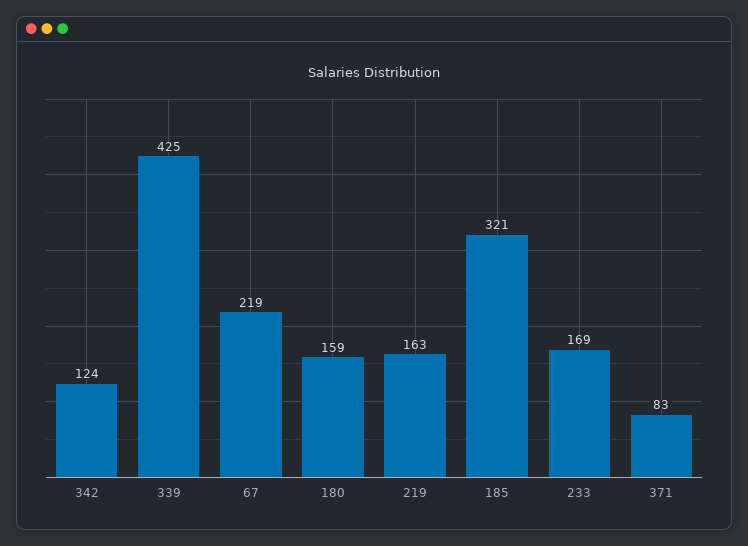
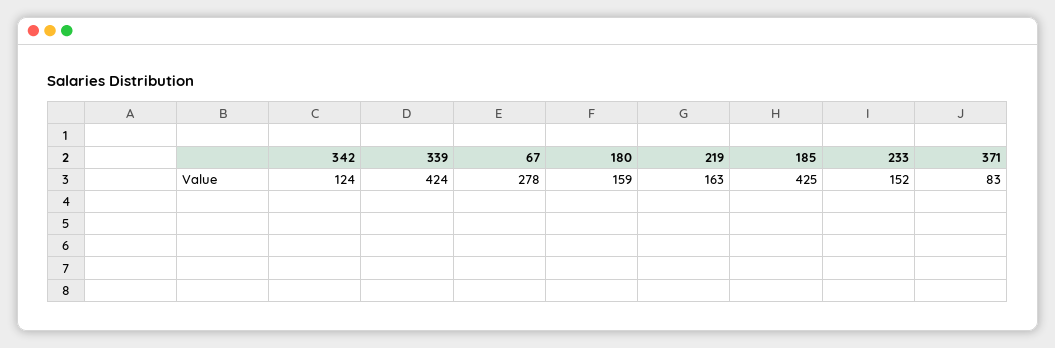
  {
    "342": 124,
-   "339": 425,
+   "339": 424,
-   "67": 219,
+   "67": 278,
    "180": 159,
    "219": 163,
-   "185": 321,
+   "185": 425,
-   "233": 169,
+   "233": 152,
    "371": 83
  }

